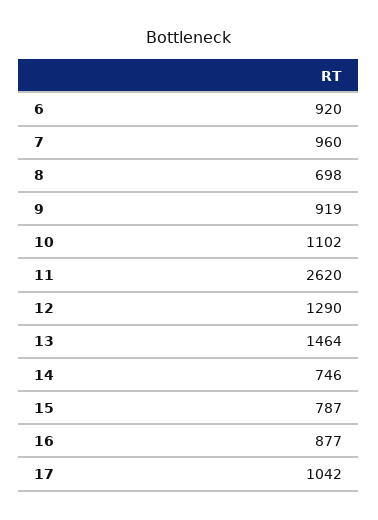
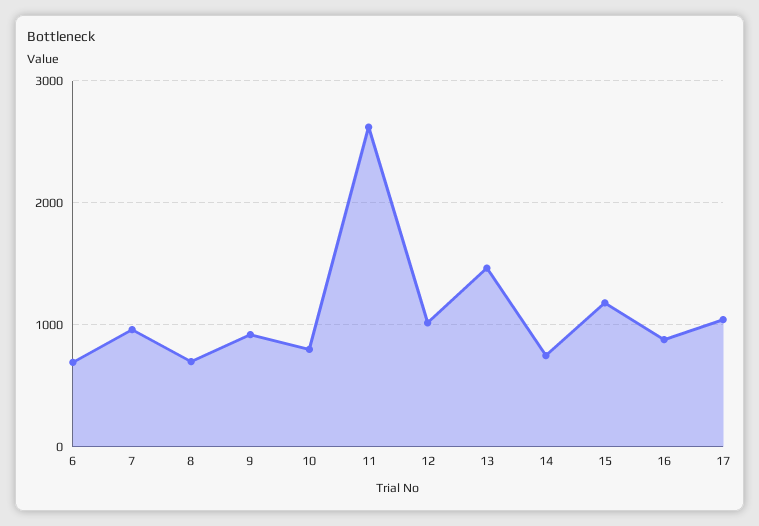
  {
-   "6": 920,
+   "6": 700,
    "7": 960,
    "8": 698,
    "9": 919,
-   "10": 1102,
+   "10": 800,
    "11": 2620,
-   "12": 1290,
+   "12": 1000,
    "13": 1464,
    "14": 746,
-   "15": 787,
+   "15": 1200,
    "16": 877,
    "17": 1042
  }

